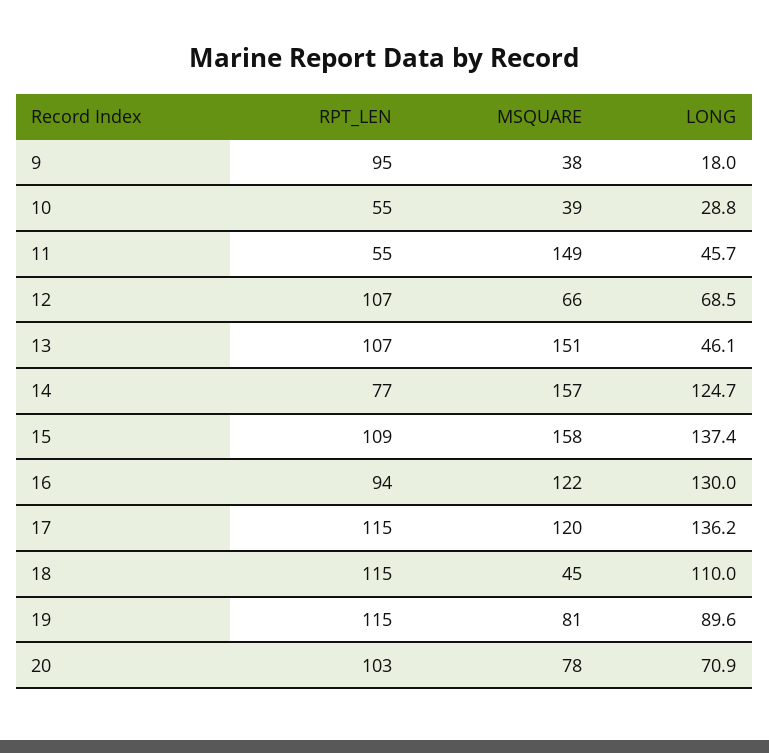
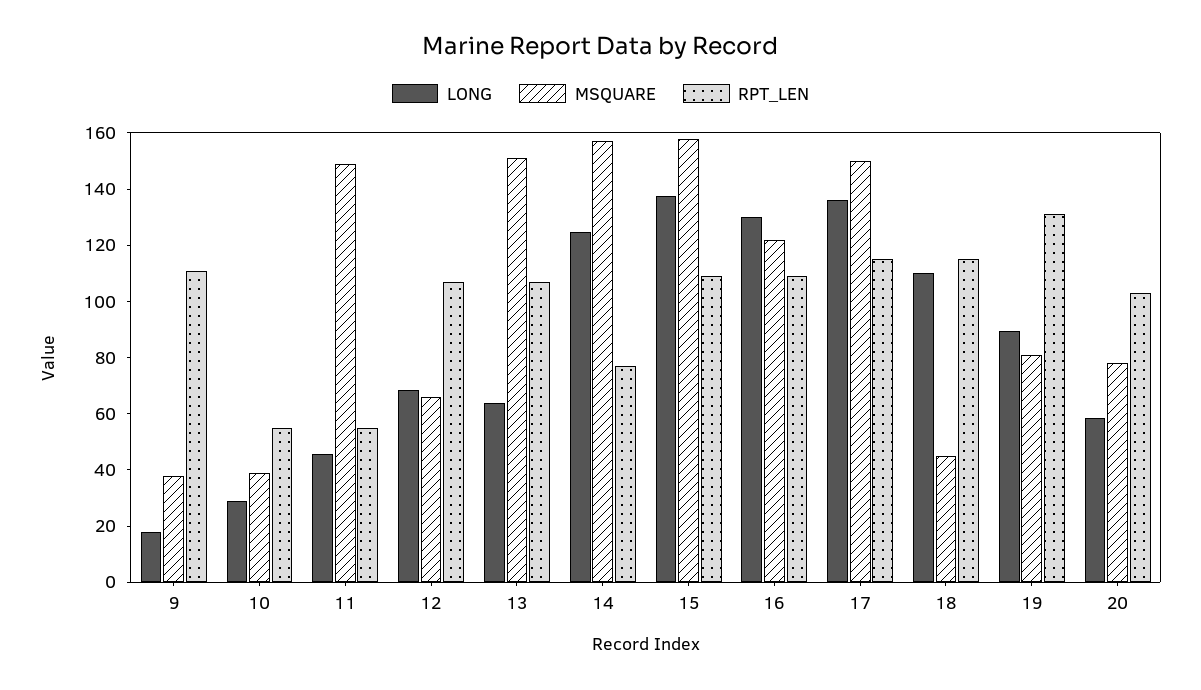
  {
    "RPT_LEN": {
-     "9": 95,
+     "9": 110,
      "10": 55,
      "11": 55,
      "12": 107,
      "13": 107,
      "14": 77,
      "15": 109,
-     "16": 94,
+     "16": 110,
      "17": 115,
      "18": 115,
-     "19": 115,
+     "19": 130,
      "20": 103
    },
    "MSQUARE": {
      "9": 38,
      "10": 39,
      "11": 149,
      "12": 66,
      "13": 151,
      "14": 157,
      "15": 158,
      "16": 122,
-     "17": 120,
+     "17": 150,
      "18": 45,
      "19": 81,
      "20": 78
    },
    "LONG": {
      "9": 18,
      "10": 28.8,
      "11": 45.7,
      "12": 68.5,
-     "13": 46.1,
+     "13": 65,
      "14": 124.7,
      "15": 137.4,
      "16": 130,
      "17": 136.2,
      "18": 110,
      "19": 89.6,
-     "20": 70.9
+     "20": 60
    }
  }

